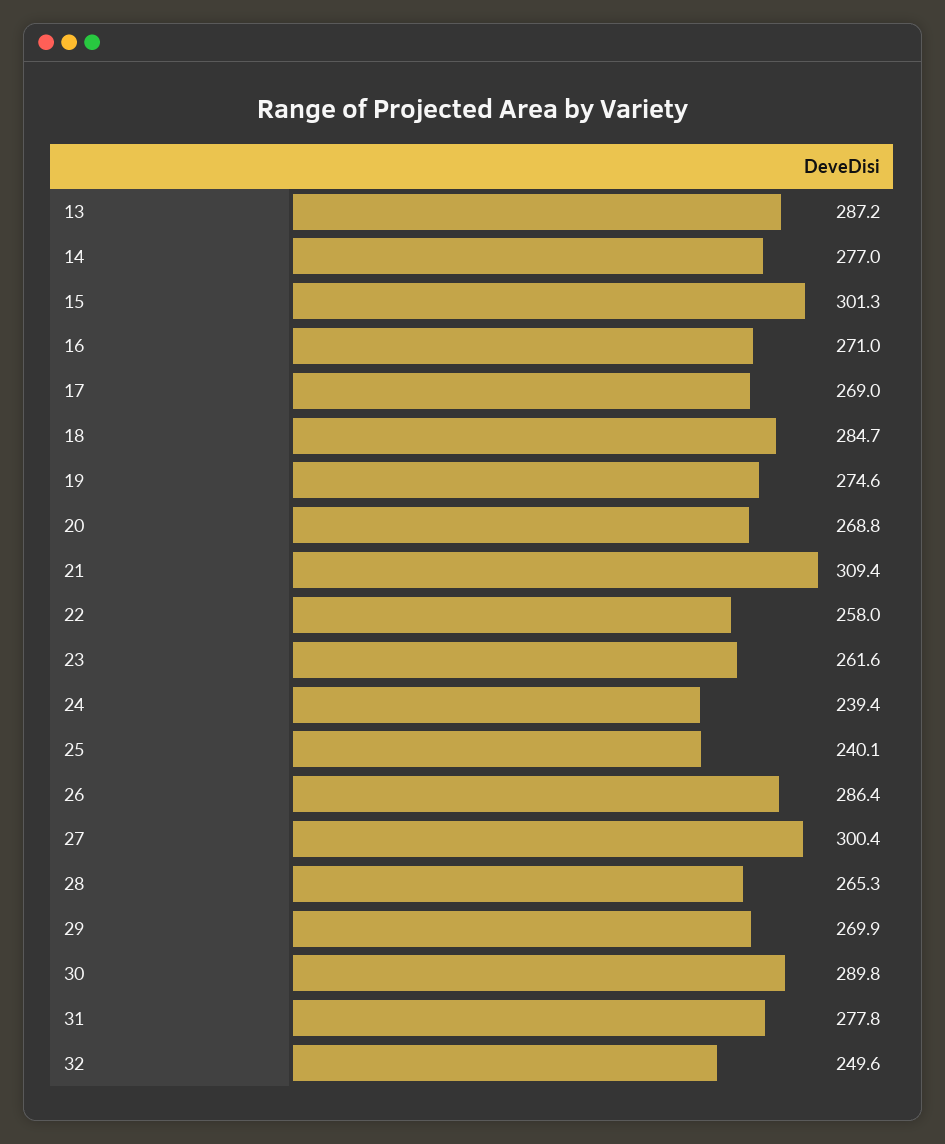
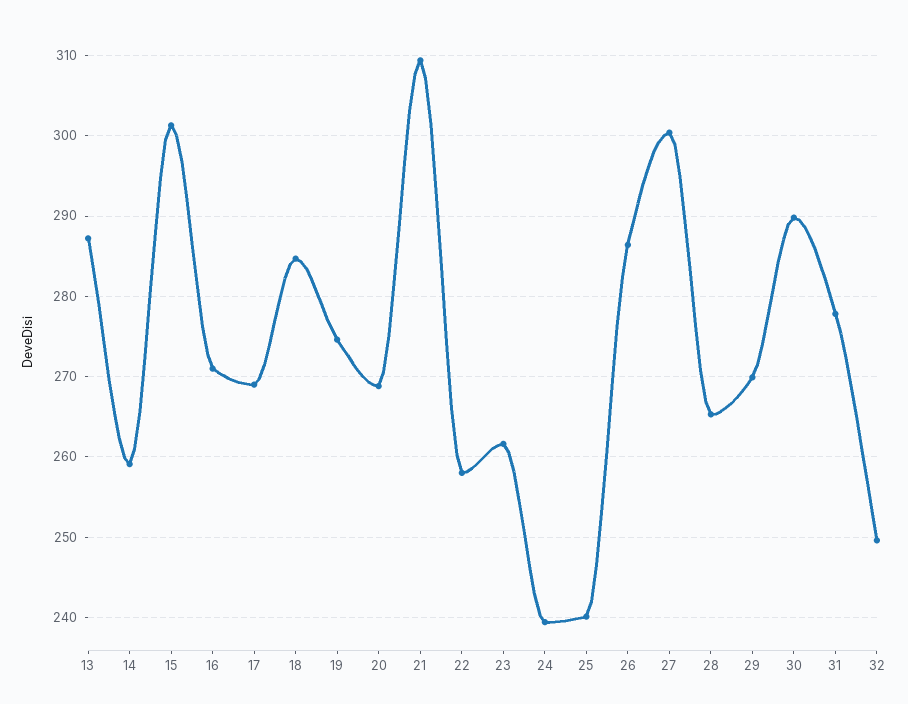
  {
    "13": 287.2,
-   "14": 277,
+   "14": 259,
    "15": 301.3,
    "16": 271,
    "17": 269,
    "18": 284.7,
    "19": 274.6,
    "20": 268.8,
    "21": 309.4,
    "22": 258,
    "23": 261.6,
    "24": 239.4,
    "25": 240.1,
    "26": 286.4,
    "27": 300.4,
    "28": 265.3,
    "29": 269.9,
    "30": 289.8,
    "31": 277.8,
    "32": 249.6
  }

